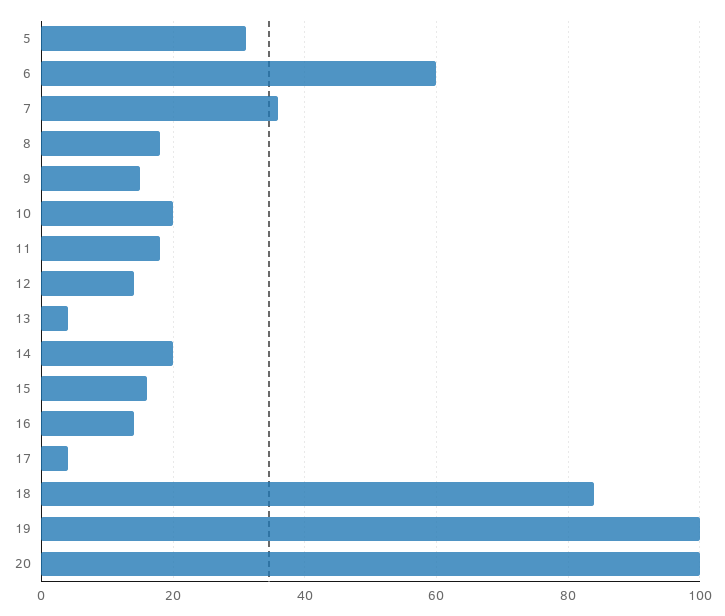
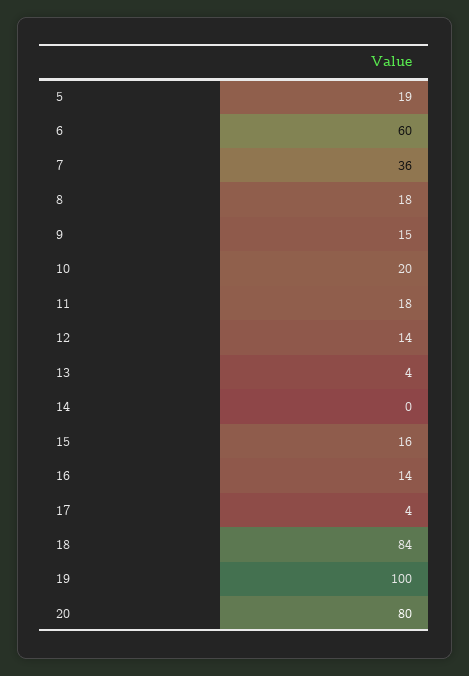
  {
-   "5": 30,
+   "5": 19,
    "6": 60,
    "7": 36,
    "8": 18,
    "9": 15,
    "10": 20,
    "11": 18,
    "12": 14,
    "13": 4,
-   "14": 20,
+   "14": 0,
    "15": 16,
    "16": 14,
    "17": 4,
    "18": 84,
    "19": 100,
-   "20": 100
+   "20": 80
  }

